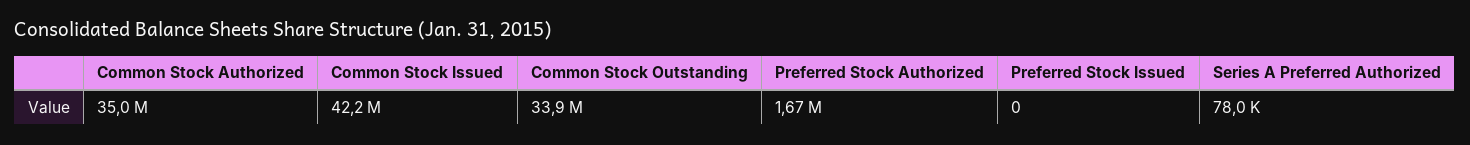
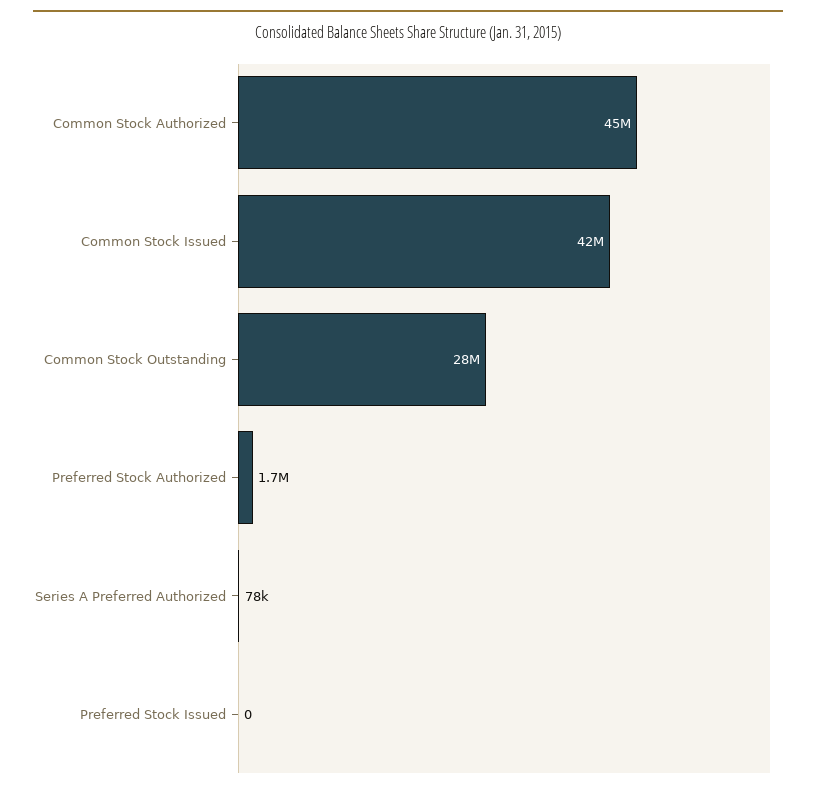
  {
-   "Common Stock Authorized": 35000000,
+   "Common Stock Authorized": 45000000,
    "Common Stock Issued": 42200000,
-   "Common Stock Outstanding": 33900000,
+   "Common Stock Outstanding": 28000000,
    "Preferred Stock Authorized": 1670000,
    "Preferred Stock Issued": 0,
    "Series A Preferred Authorized": 78000
  }

